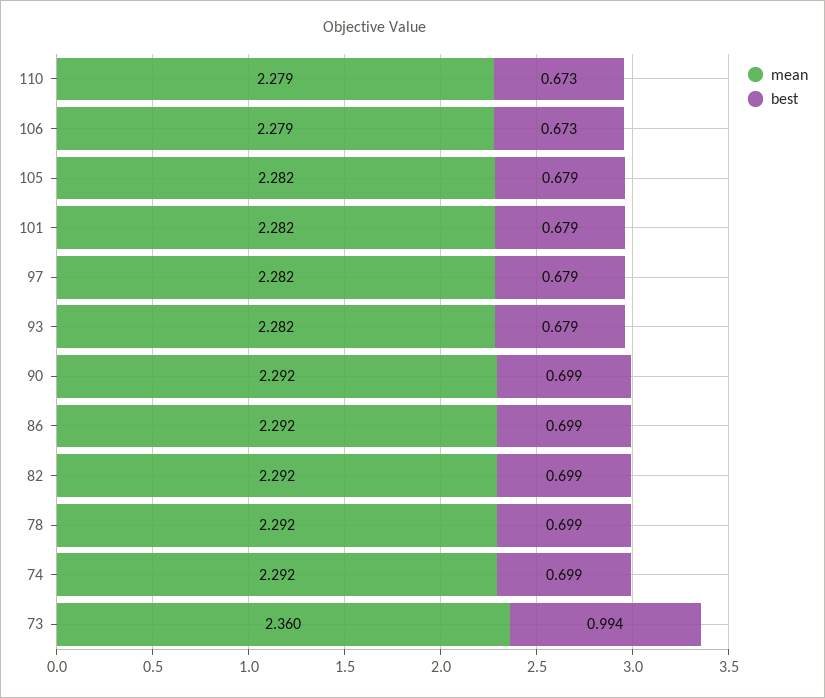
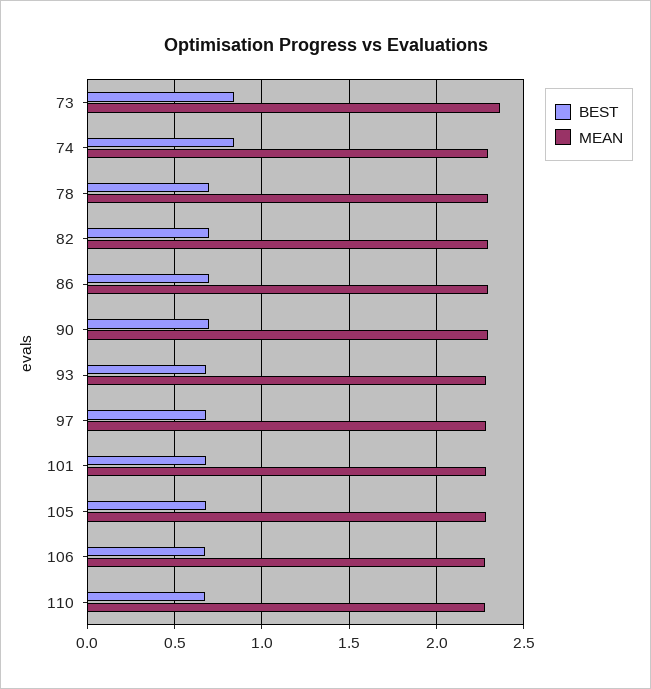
  {
    "mean": {
      "110": 2.279,
      "106": 2.279,
      "105": 2.282,
      "101": 2.282,
      "97": 2.282,
      "93": 2.282,
      "90": 2.292,
      "86": 2.292,
      "82": 2.292,
      "78": 2.292,
      "74": 2.292,
      "73": 2.36
    },
    "best": {
      "110": 0.673,
      "106": 0.673,
      "105": 0.679,
      "101": 0.679,
      "97": 0.679,
      "93": 0.679,
      "90": 0.699,
      "86": 0.699,
      "82": 0.699,
      "78": 0.699,
-     "74": 0.699,
+     "74": 0.85,
-     "73": 0.994
+     "73": 0.85
    }
  }

